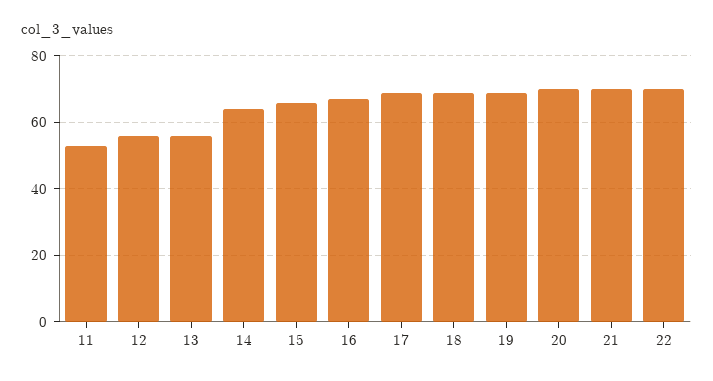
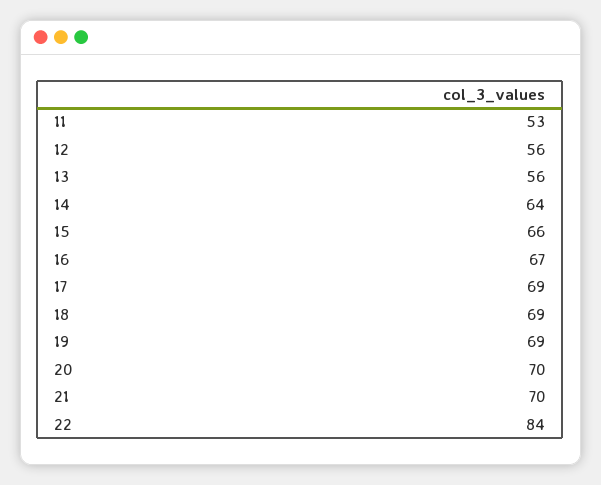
  {
    "11": 53,
    "12": 56,
    "13": 56,
    "14": 64,
    "15": 66,
    "16": 67,
    "17": 69,
    "18": 69,
    "19": 69,
    "20": 70,
    "21": 70,
-   "22": 70
+   "22": 84
  }

